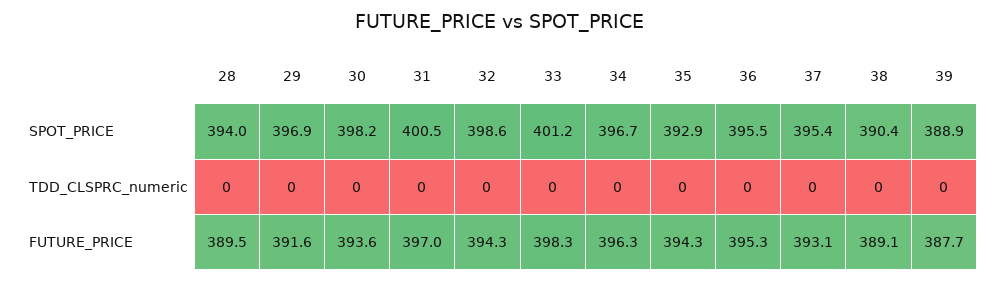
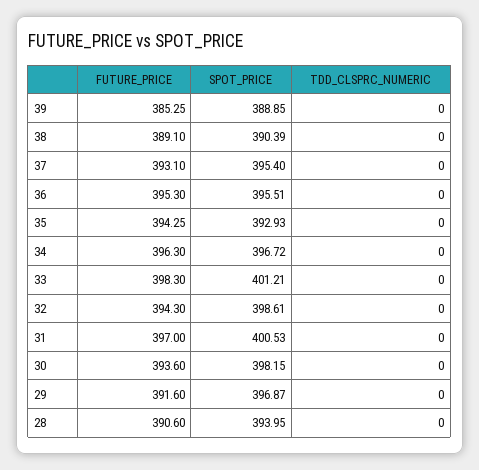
  {
    "28": {
      "SPOT_PRICE": 393.95,
      "TDD_CLSPRC_numeric": 0,
-     "FUTURE_PRICE": 389.5
+     "FUTURE_PRICE": 390.6
    },
    "29": {
      "SPOT_PRICE": 396.87,
      "TDD_CLSPRC_numeric": 0,
      "FUTURE_PRICE": 391.6
    },
    "30": {
      "SPOT_PRICE": 398.15,
      "TDD_CLSPRC_numeric": 0,
      "FUTURE_PRICE": 393.6
    },
    "31": {
      "SPOT_PRICE": 400.53,
      "TDD_CLSPRC_numeric": 0,
      "FUTURE_PRICE": 397
    },
    "32": {
      "SPOT_PRICE": 398.61,
      "TDD_CLSPRC_numeric": 0,
      "FUTURE_PRICE": 394.3
    },
    "33": {
      "SPOT_PRICE": 401.21,
      "TDD_CLSPRC_numeric": 0,
      "FUTURE_PRICE": 398.3
    },
    "34": {
      "SPOT_PRICE": 396.72,
      "TDD_CLSPRC_numeric": 0,
      "FUTURE_PRICE": 396.3
    },
    "35": {
      "SPOT_PRICE": 392.93,
      "TDD_CLSPRC_numeric": 0,
      "FUTURE_PRICE": 394.25
    },
    "36": {
      "SPOT_PRICE": 395.51,
      "TDD_CLSPRC_numeric": 0,
      "FUTURE_PRICE": 395.3
    },
    "37": {
      "SPOT_PRICE": 395.4,
      "TDD_CLSPRC_numeric": 0,
      "FUTURE_PRICE": 393.1
    },
    "38": {
      "SPOT_PRICE": 390.39,
      "TDD_CLSPRC_numeric": 0,
      "FUTURE_PRICE": 389.1
    },
    "39": {
      "SPOT_PRICE": 388.85,
      "TDD_CLSPRC_numeric": 0,
-     "FUTURE_PRICE": 387.7
+     "FUTURE_PRICE": 385.25
    }
  }

